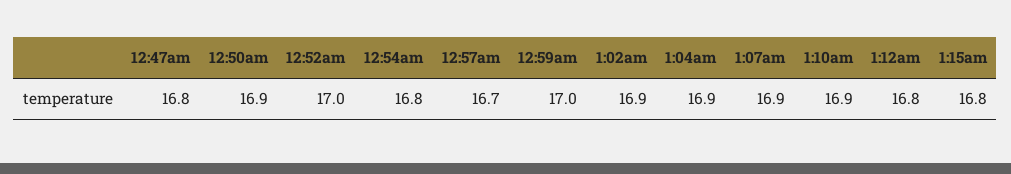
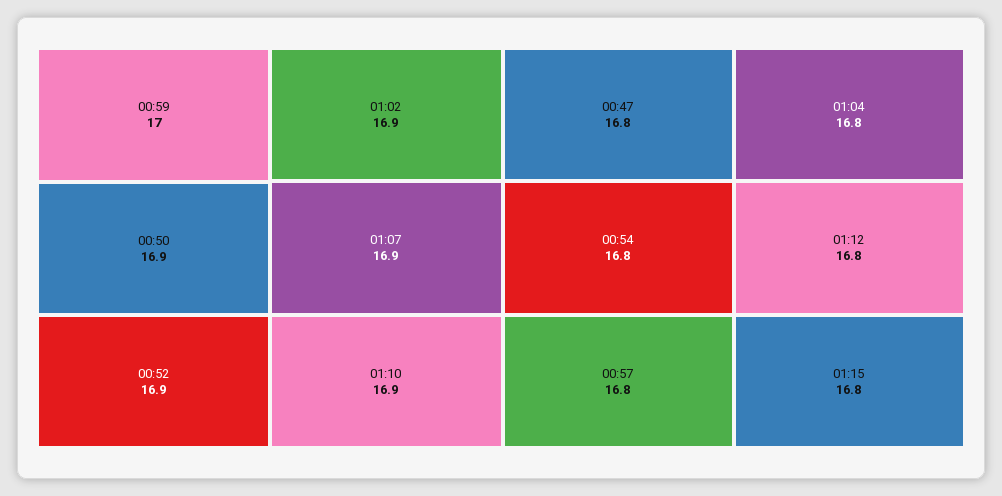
  {
    "12:47am": 16.8,
    "12:50am": 16.9,
-   "12:52am": 17,
+   "12:52am": 16.9,
    "12:54am": 16.8,
-   "12:57am": 16.7,
+   "12:57am": 16.8,
    "12:59am": 17,
    "1:02am": 16.9,
-   "1:04am": 16.9,
+   "1:04am": 16.8,
    "1:07am": 16.9,
    "1:10am": 16.9,
    "1:12am": 16.8,
    "1:15am": 16.8
  }

